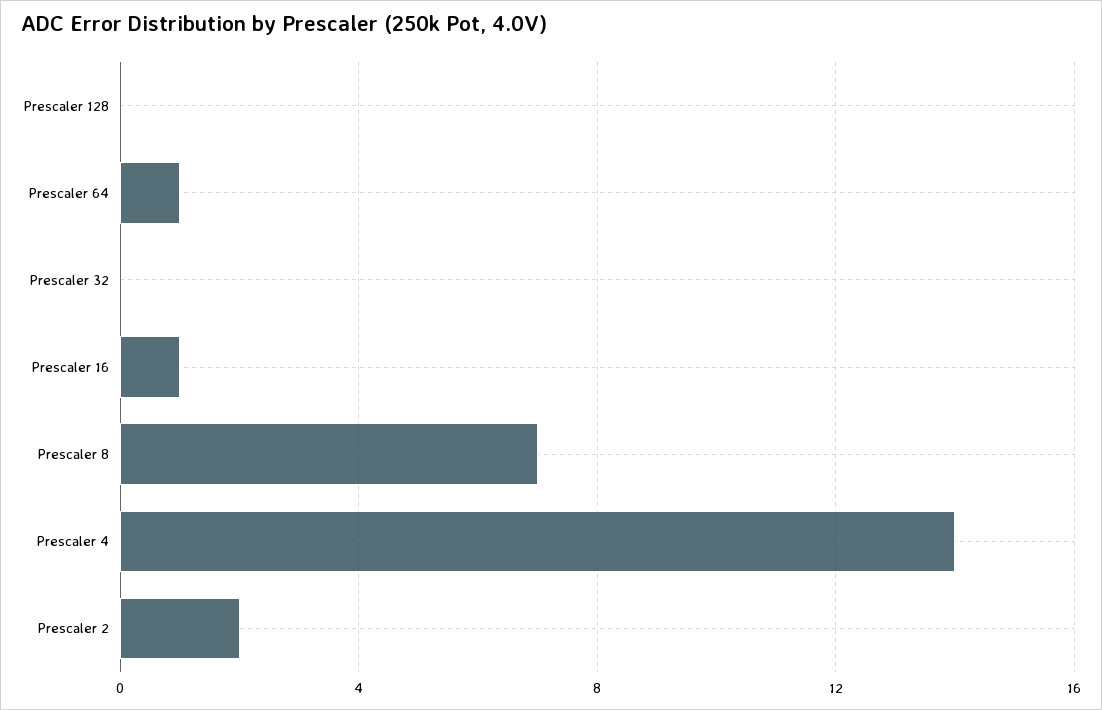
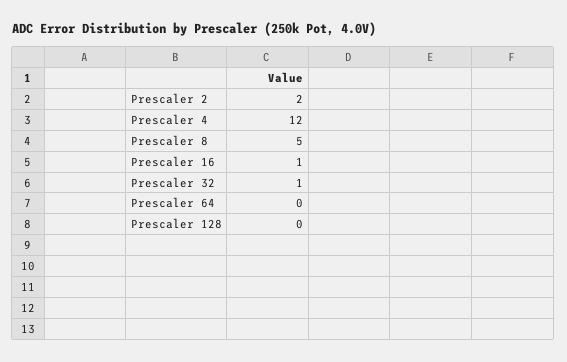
  {
    "Prescaler 128": 0,
-   "Prescaler 64": 1,
+   "Prescaler 64": 0,
-   "Prescaler 32": 0,
+   "Prescaler 32": 1,
    "Prescaler 16": 1,
-   "Prescaler 8": 7,
+   "Prescaler 8": 5,
-   "Prescaler 4": 14,
+   "Prescaler 4": 12,
    "Prescaler 2": 2
  }

